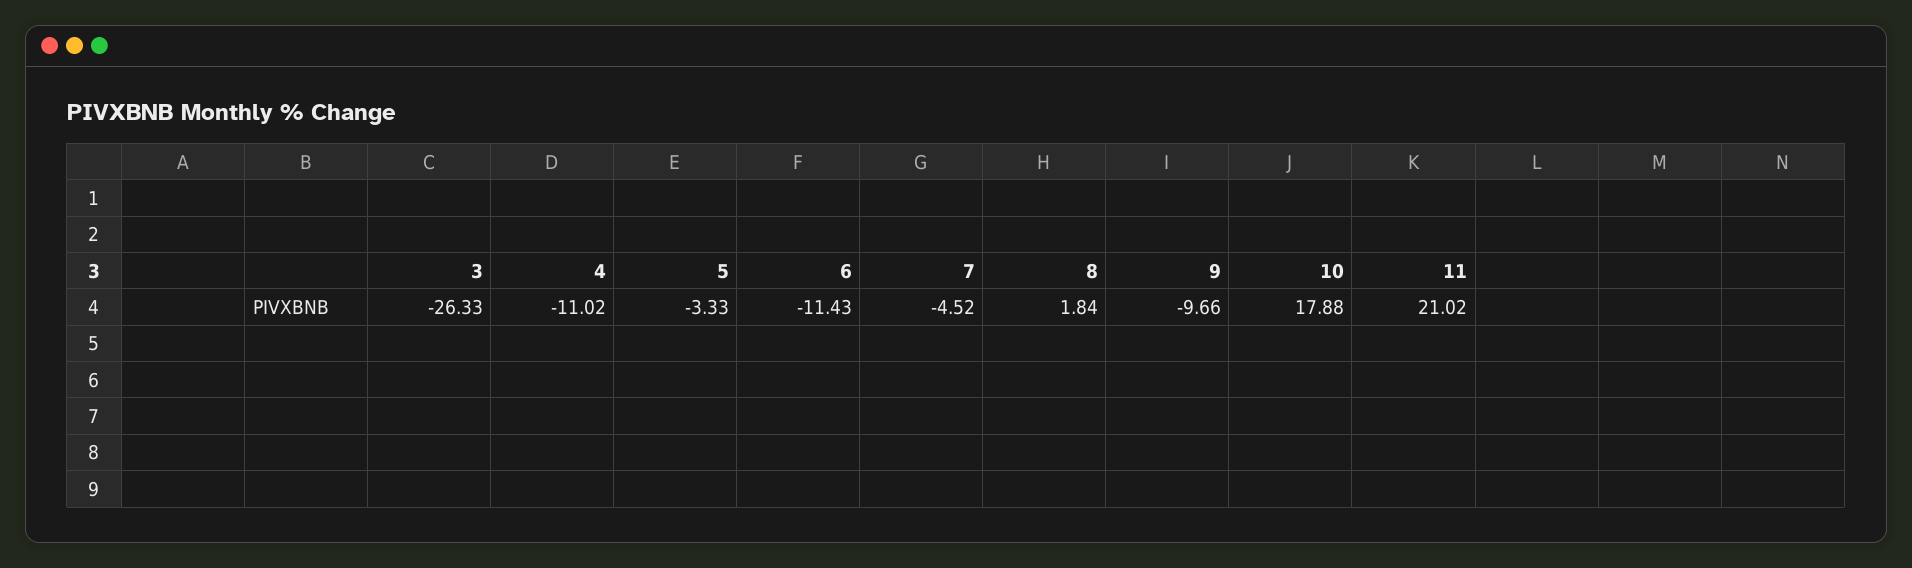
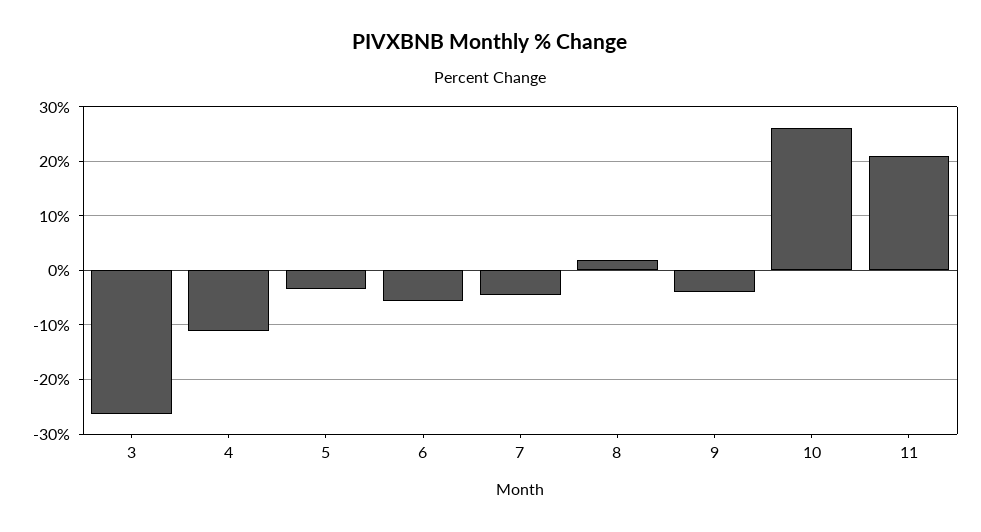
  {
    "3": -26.33,
    "4": -11.02,
    "5": -3.33,
-   "6": -11.43,
+   "6": -6,
    "7": -4.52,
    "8": 1.84,
-   "9": -9.66,
+   "9": -4,
-   "10": 17.88,
+   "10": 26,
    "11": 21.02
  }

